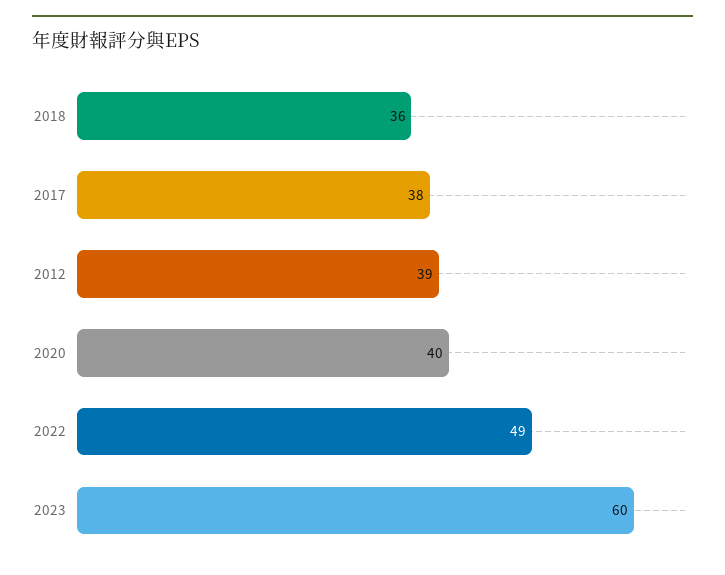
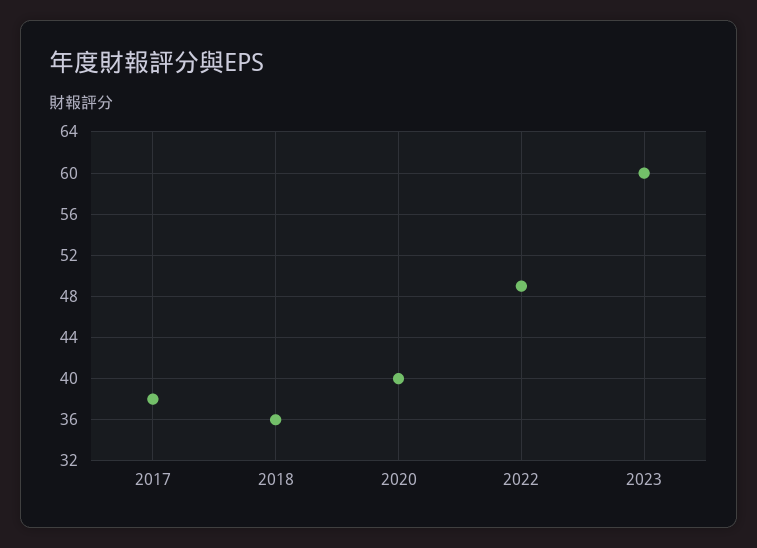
  {
    "2018": 36,
    "2017": 38,
-   "2012": 39,
    "2020": 40,
    "2022": 49,
    "2023": 60
  }

